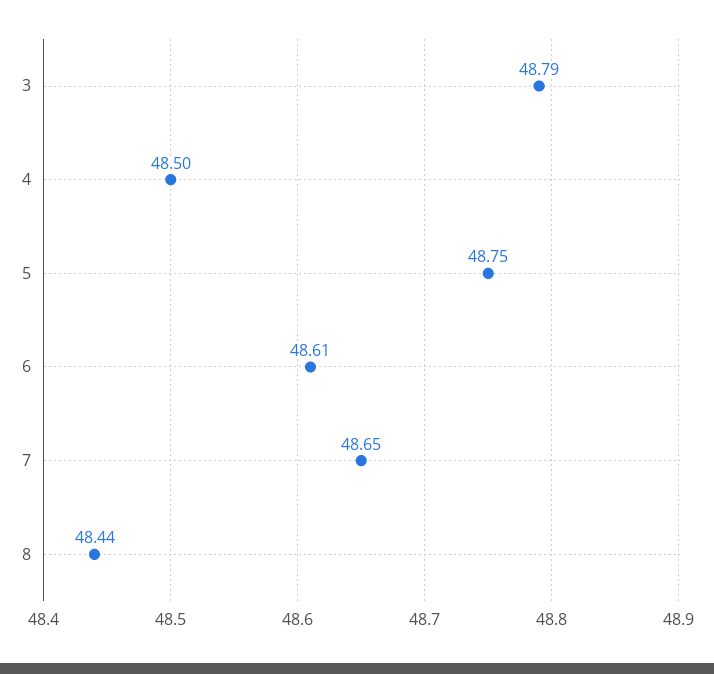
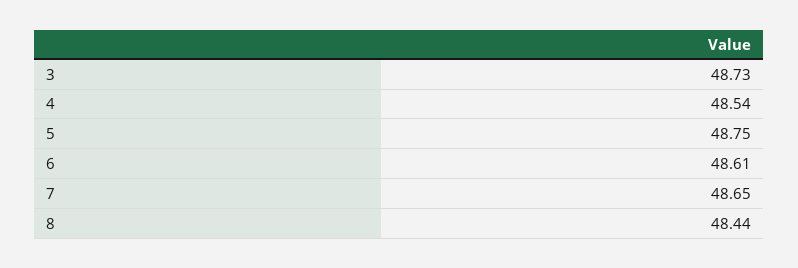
  {
-   "3": 48.79,
+   "3": 48.73,
-   "4": 48.5,
+   "4": 48.54,
    "5": 48.75,
    "6": 48.61,
    "7": 48.65,
    "8": 48.44
  }

